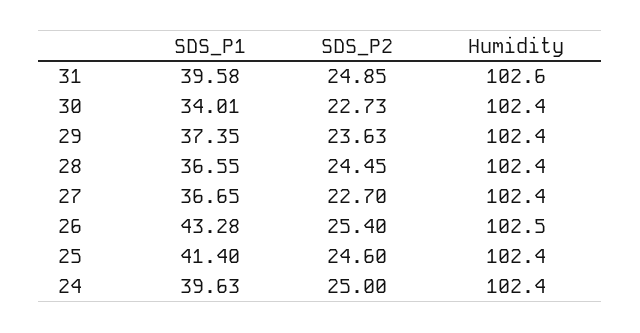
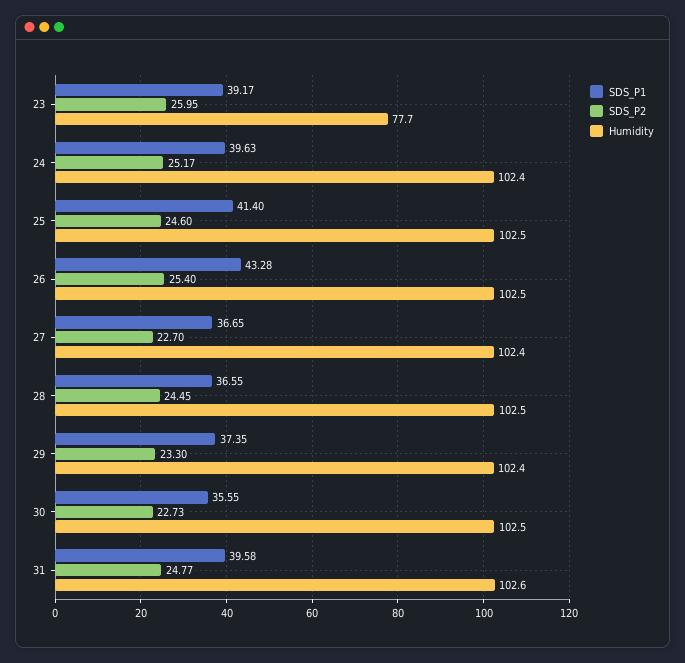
  {
    "SDS_P1": {
      "31": 39.58,
-     "30": 34.01,
+     "30": 35.55,
      "29": 37.35,
      "28": 36.55,
      "27": 36.65,
      "26": 43.28,
      "25": 41.4,
-     "24": 39.63
+     "24": 39.63,
+     "23": 39.17
    },
    "SDS_P2": {
-     "31": 24.85,
+     "31": 24.77,
      "30": 22.73,
-     "29": 23.63,
+     "29": 23.3,
      "28": 24.45,
      "27": 22.7,
      "26": 25.4,
      "25": 24.6,
-     "24": 25
+     "24": 25.17,
+     "23": 25.95
    },
    "Humidity": {
      "31": 102.6,
-     "30": 102.4,
+     "30": 102.5,
      "29": 102.4,
-     "28": 102.4,
+     "28": 102.5,
      "27": 102.4,
      "26": 102.5,
-     "25": 102.4,
+     "25": 102.5,
-     "24": 102.4
+     "24": 102.4,
+     "23": 77.7
    }
  }

